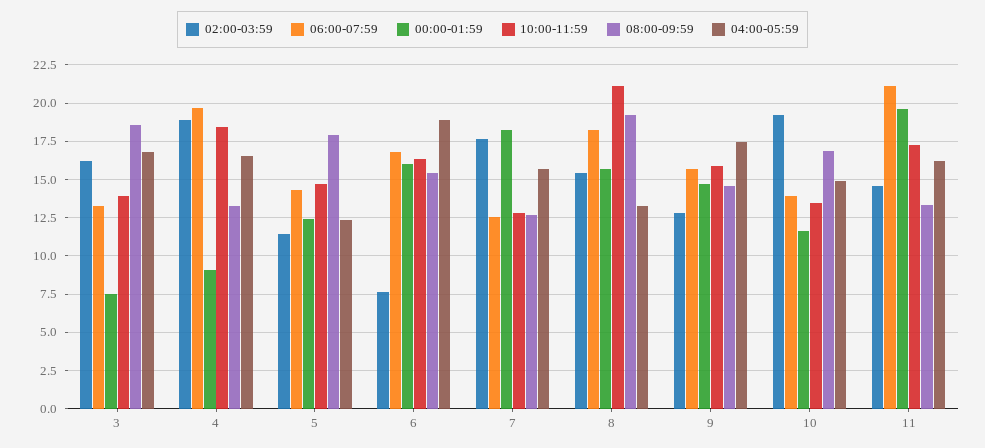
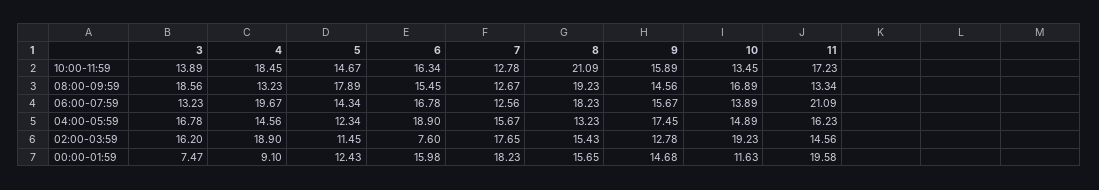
  {
    "02:00-03:59": {
      "3": 16.2,
      "4": 18.9,
      "5": 11.45,
      "6": 7.6,
      "7": 17.65,
      "8": 15.43,
      "9": 12.78,
      "10": 19.23,
      "11": 14.56
    },
    "06:00-07:59": {
      "3": 13.23,
      "4": 19.67,
      "5": 14.34,
      "6": 16.78,
      "7": 12.56,
      "8": 18.23,
      "9": 15.67,
      "10": 13.89,
      "11": 21.09
    },
    "00:00-01:59": {
      "3": 7.47,
      "4": 9.1,
      "5": 12.43,
      "6": 15.98,
      "7": 18.23,
      "8": 15.65,
      "9": 14.68,
      "10": 11.63,
      "11": 19.58
    },
    "10:00-11:59": {
      "3": 13.89,
      "4": 18.45,
      "5": 14.67,
      "6": 16.34,
      "7": 12.78,
      "8": 21.09,
      "9": 15.89,
      "10": 13.45,
      "11": 17.23
    },
    "08:00-09:59": {
      "3": 18.56,
      "4": 13.23,
      "5": 17.89,
      "6": 15.45,
      "7": 12.67,
      "8": 19.23,
      "9": 14.56,
      "10": 16.89,
      "11": 13.34
    },
    "04:00-05:59": {
      "3": 16.78,
-     "4": 16.5,
+     "4": 14.56,
      "5": 12.34,
      "6": 18.9,
      "7": 15.67,
      "8": 13.23,
      "9": 17.45,
      "10": 14.89,
      "11": 16.23
    }
  }

